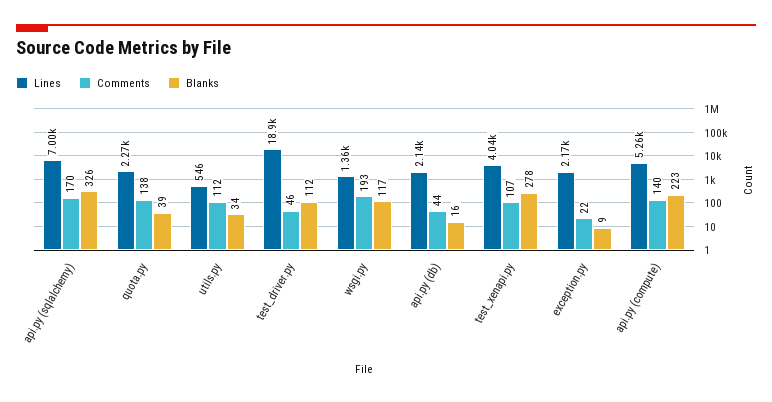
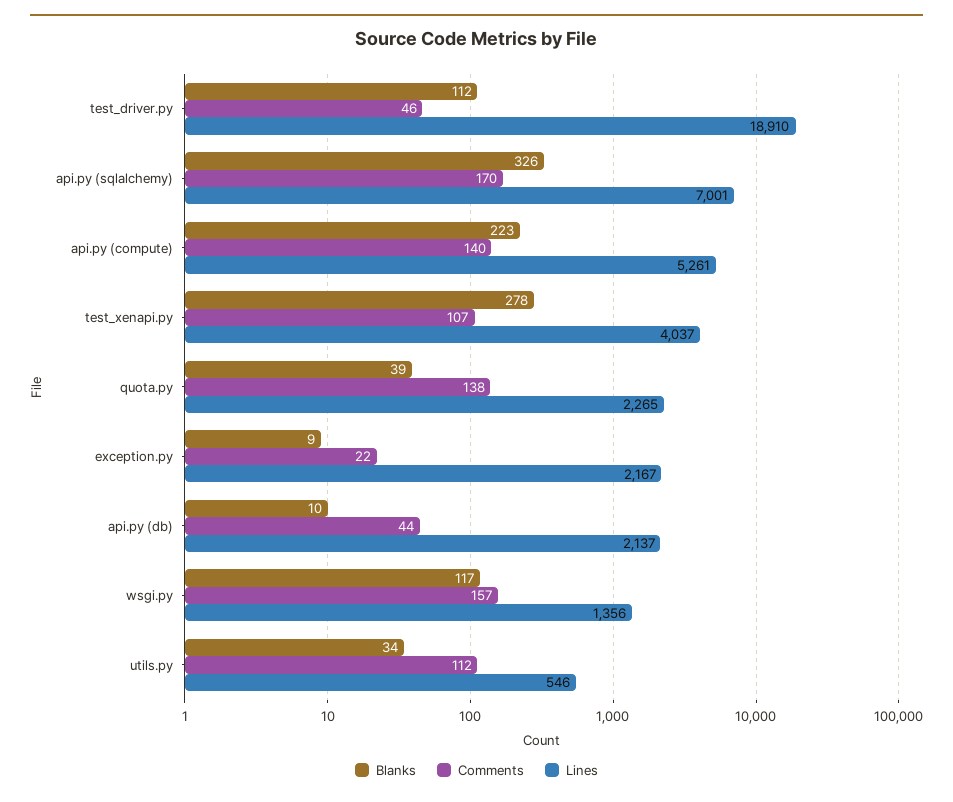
  {
    "Lines": {
      "api.py (sqlalchemy)": 7001,
      "quota.py": 2265,
      "utils.py": 546,
      "test_driver.py": 18910,
      "wsgi.py": 1356,
      "api.py (db)": 2137,
      "test_xenapi.py": 4037,
      "exception.py": 2167,
      "api.py (compute)": 5261
    },
    "Comments": {
      "api.py (sqlalchemy)": 170,
      "quota.py": 138,
      "utils.py": 112,
      "test_driver.py": 46,
-     "wsgi.py": 193,
+     "wsgi.py": 157,
      "api.py (db)": 44,
      "test_xenapi.py": 107,
      "exception.py": 22,
      "api.py (compute)": 140
    },
    "Blanks": {
      "api.py (sqlalchemy)": 326,
      "quota.py": 39,
      "utils.py": 34,
      "test_driver.py": 112,
      "wsgi.py": 117,
-     "api.py (db)": 16,
+     "api.py (db)": 10,
      "test_xenapi.py": 278,
      "exception.py": 9,
      "api.py (compute)": 223
    }
  }

